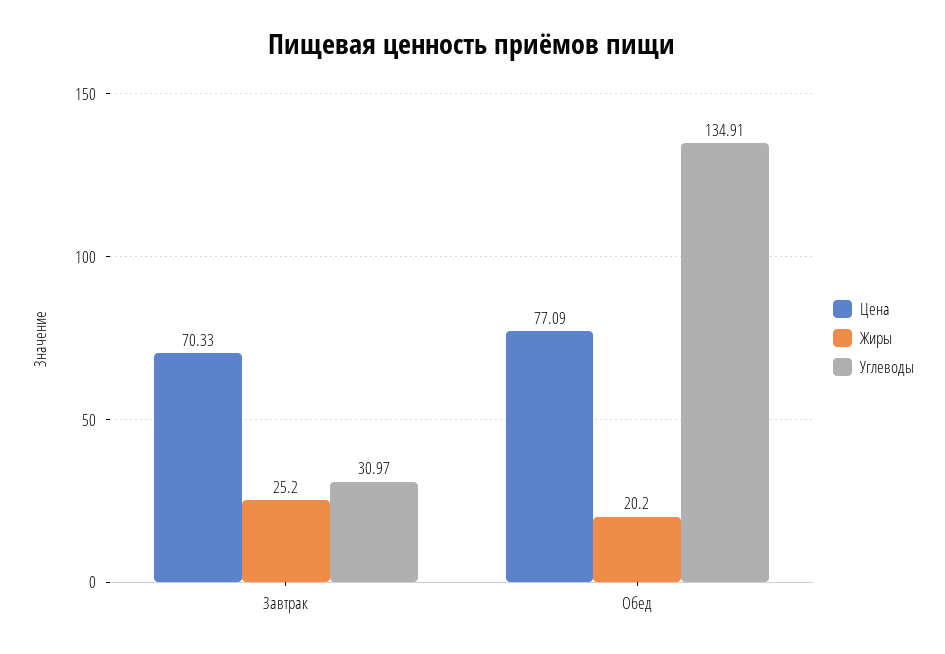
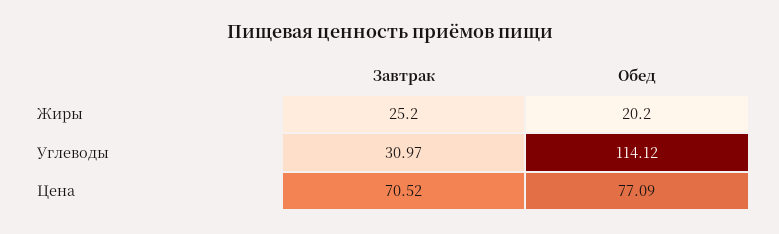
  {
    "Цена": {
-     "Завтрак": 70.33,
+     "Завтрак": 70.52,
      "Обед": 77.09
    },
    "Жиры": {
      "Завтрак": 25.2,
      "Обед": 20.2
    },
    "Углеводы": {
      "Завтрак": 30.97,
-     "Обед": 134.91
+     "Обед": 114.12
    }
  }

